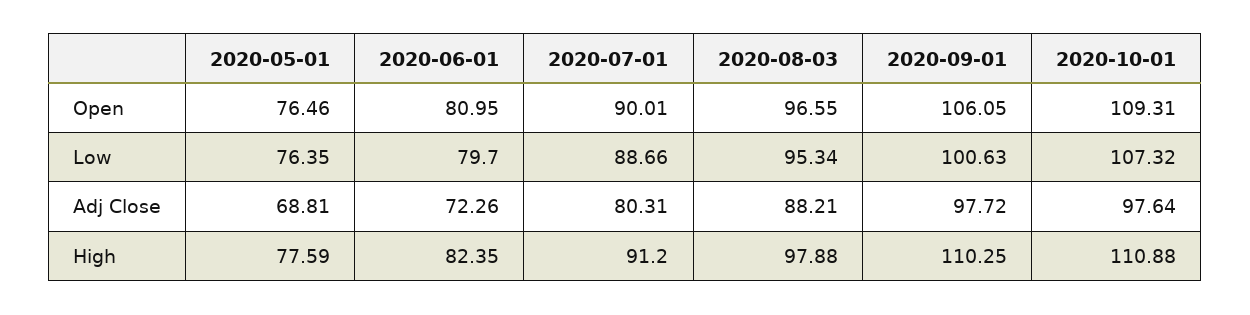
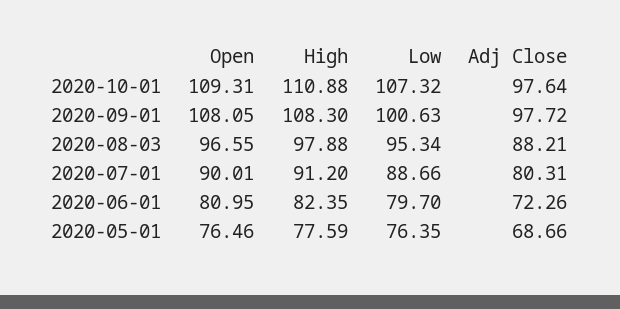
  {
    "2020-05-01": {
      "Open": 76.46,
      "Low": 76.35,
-     "Adj Close": 68.81,
+     "Adj Close": 68.66,
      "High": 77.59
    },
    "2020-06-01": {
      "Open": 80.95,
      "Low": 79.7,
      "Adj Close": 72.26,
      "High": 82.35
    },
    "2020-07-01": {
      "Open": 90.01,
      "Low": 88.66,
      "Adj Close": 80.31,
      "High": 91.2
    },
    "2020-08-03": {
      "Open": 96.55,
      "Low": 95.34,
      "Adj Close": 88.21,
      "High": 97.88
    },
    "2020-09-01": {
-     "Open": 106.05,
+     "Open": 108.05,
      "Low": 100.63,
      "Adj Close": 97.72,
-     "High": 110.25
+     "High": 108.3
    },
    "2020-10-01": {
      "Open": 109.31,
      "Low": 107.32,
      "Adj Close": 97.64,
      "High": 110.88
    }
  }

